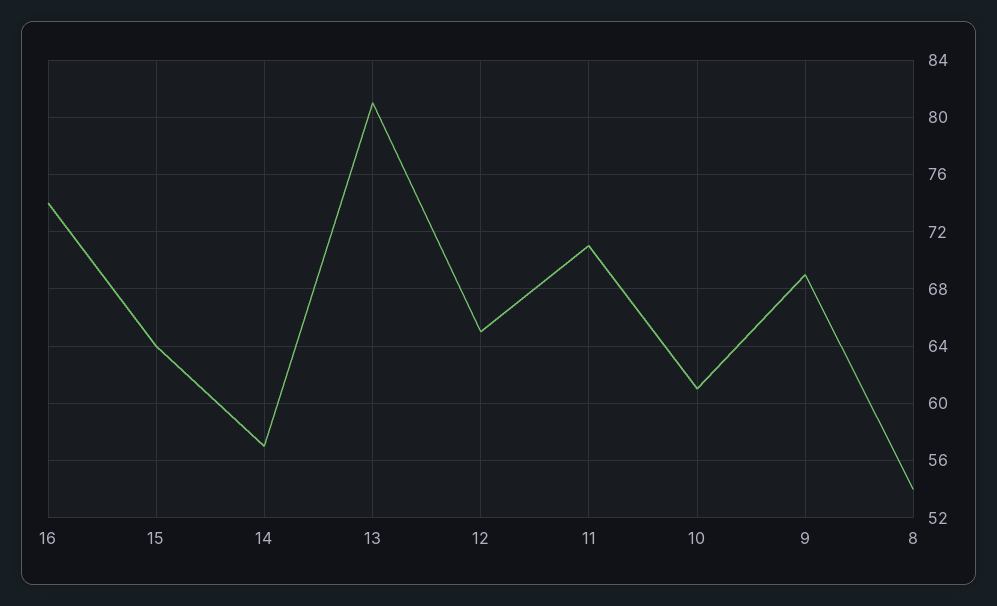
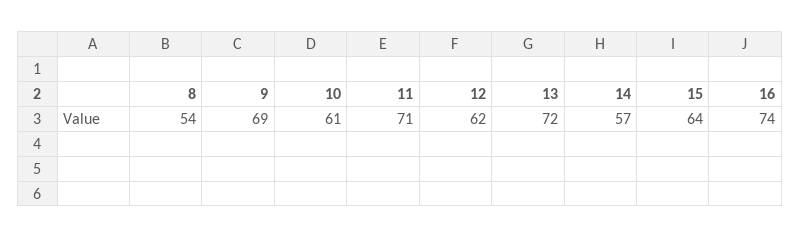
  {
    "16": 74,
    "15": 64,
    "14": 57,
-   "13": 81,
+   "13": 72,
-   "12": 65,
+   "12": 62,
    "11": 71,
    "10": 61,
    "9": 69,
    "8": 54
  }

